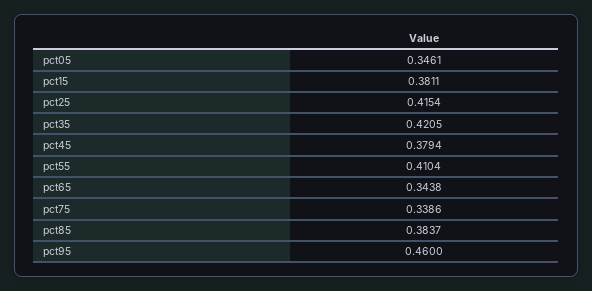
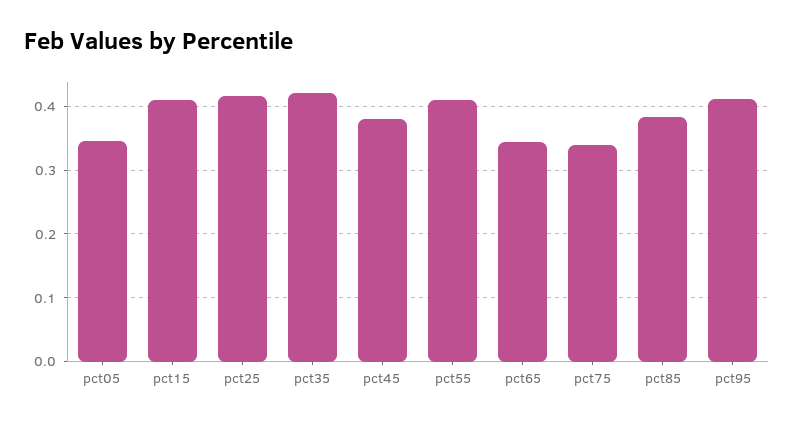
  {
    "pct05": 0.3461,
-   "pct15": 0.3811,
+   "pct15": 0.41,
    "pct25": 0.4154,
    "pct35": 0.4205,
    "pct45": 0.3794,
    "pct55": 0.4104,
    "pct65": 0.3438,
    "pct75": 0.3386,
    "pct85": 0.3837,
-   "pct95": 0.46
+   "pct95": 0.41
  }

